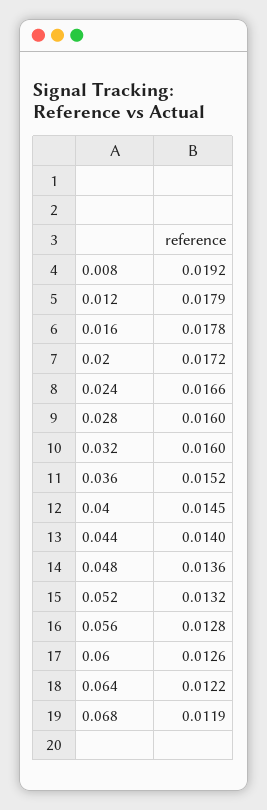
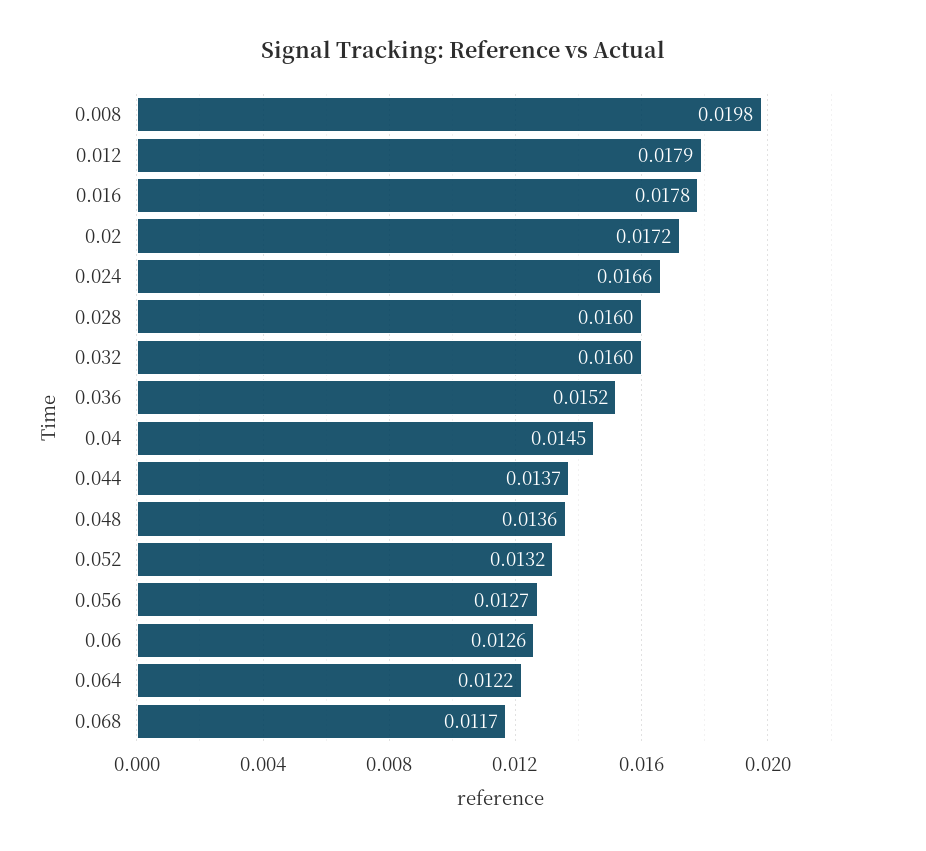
  {
-   "0.008": 0.0192,
+   "0.008": 0.0198,
    "0.012": 0.0179,
    "0.016": 0.0178,
    "0.02": 0.0172,
    "0.024": 0.0166,
    "0.028": 0.016,
    "0.032": 0.016,
    "0.036": 0.0152,
    "0.04": 0.0145,
-   "0.044": 0.014,
+   "0.044": 0.0137,
    "0.048": 0.0136,
    "0.052": 0.0132,
-   "0.056": 0.0128,
+   "0.056": 0.0127,
    "0.06": 0.0126,
    "0.064": 0.0122,
-   "0.068": 0.0119
+   "0.068": 0.0117
  }

